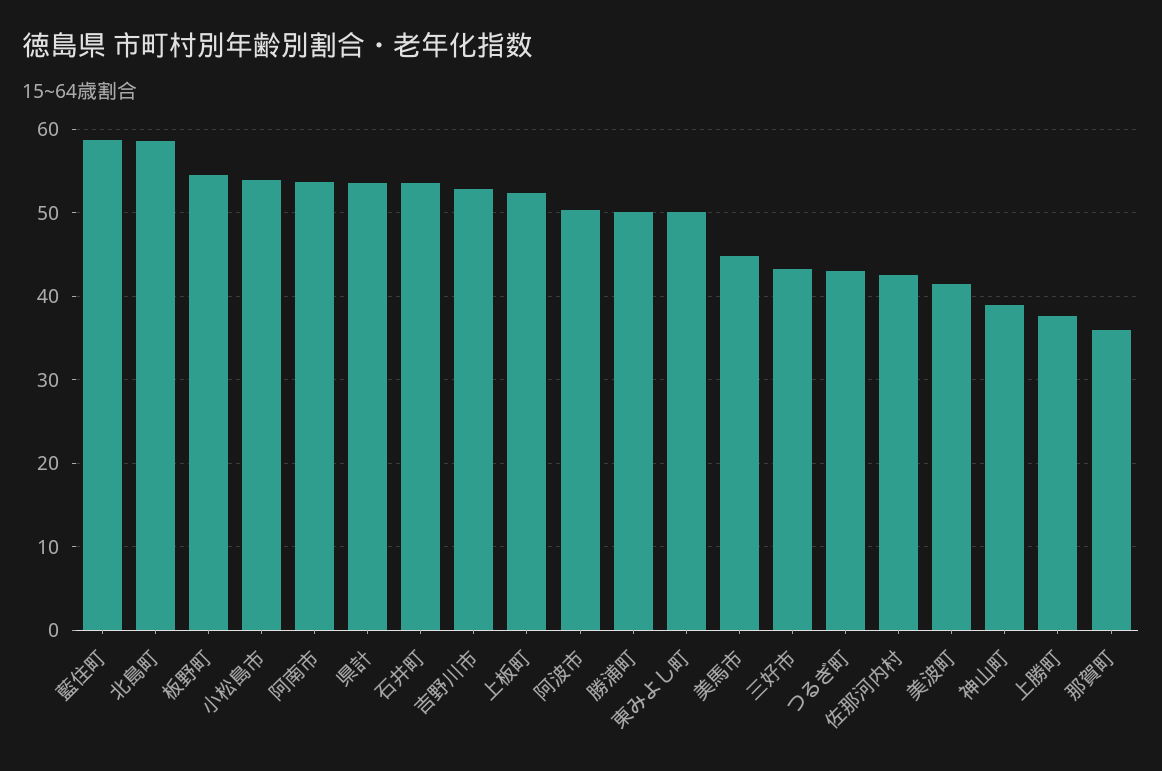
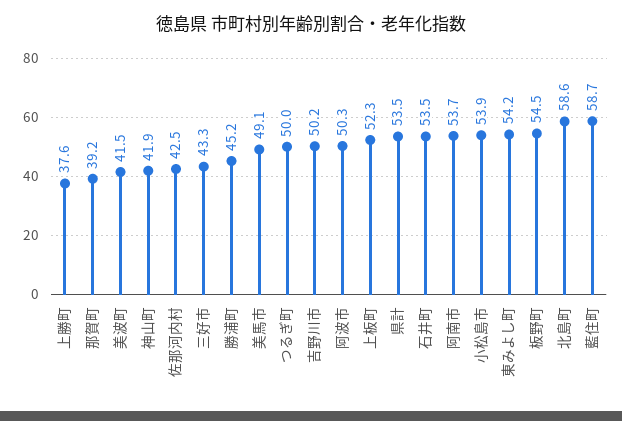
  {
    "藍住町": 58.7,
    "北島町": 58.6,
    "板野町": 54.5,
    "小松島市": 53.9,
    "阿南市": 53.7,
    "県計": 53.5,
    "石井町": 53.5,
-   "吉野川市": 53,
+   "吉野川市": 50.2,
    "上板町": 52.3,
    "阿波市": 50.3,
-   "勝浦町": 50,
+   "勝浦町": 45.2,
-   "東みよし町": 50,
+   "東みよし町": 54.2,
-   "美馬市": 45,
+   "美馬市": 49.1,
    "三好市": 43.3,
-   "つるぎ町": 43,
+   "つるぎ町": 50,
    "佐那河内村": 42.5,
    "美波町": 41.5,
-   "神山町": 39,
+   "神山町": 41.9,
    "上勝町": 37.6,
-   "那賀町": 36
+   "那賀町": 39.2
  }

